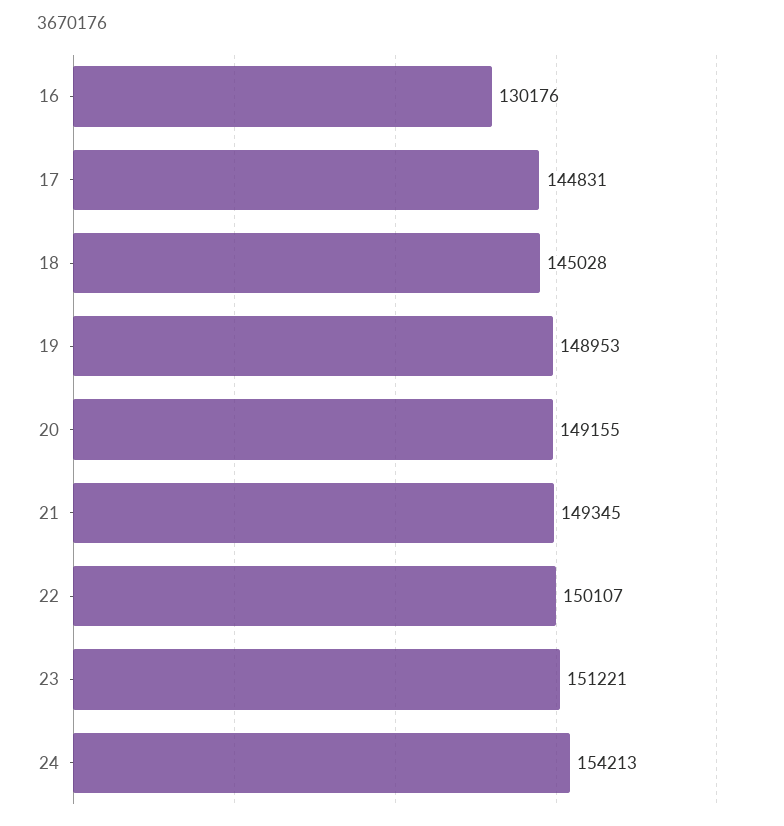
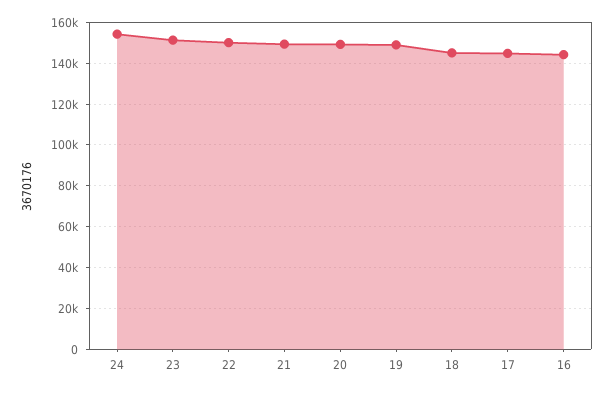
  {
-   "16": 130176,
+   "16": 145000,
    "17": 144831,
    "18": 145028,
    "19": 148953,
    "20": 149155,
    "21": 149345,
    "22": 150107,
    "23": 151221,
    "24": 154213
  }

